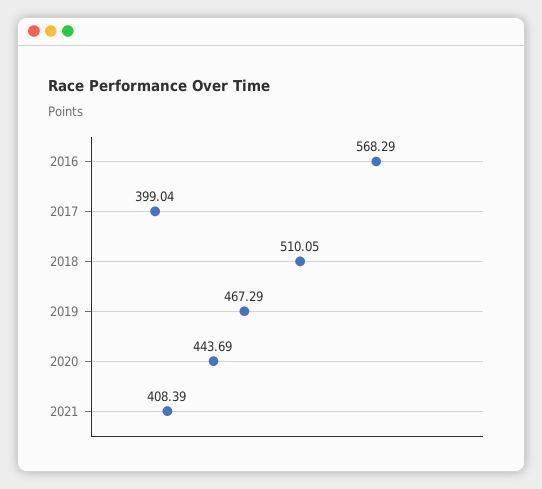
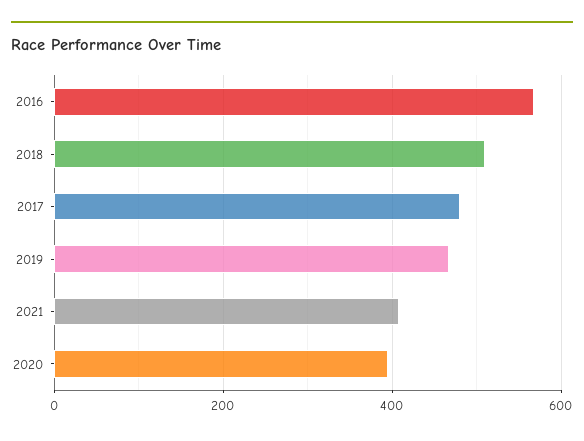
  {
    "2016": 568.29,
-   "2017": 399.04,
+   "2017": 480,
    "2018": 510.05,
    "2019": 467.29,
-   "2020": 443.69,
+   "2020": 400,
    "2021": 408.39
  }

